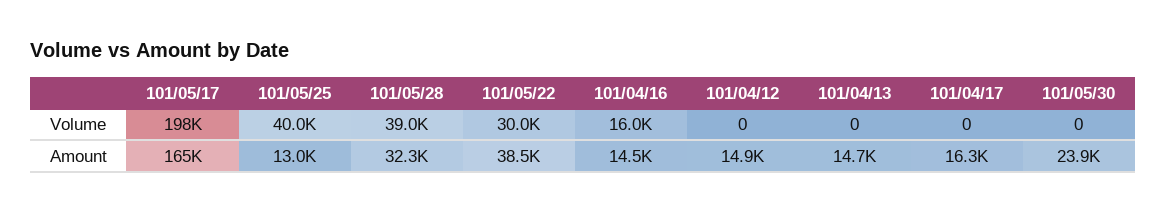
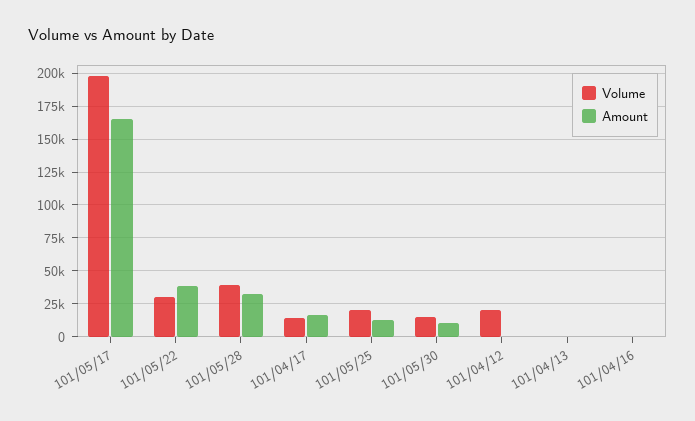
  {
    "Volume": {
      "101/05/17": 198000,
-     "101/05/25": 40000,
+     "101/05/25": 20000,
      "101/05/28": 39000,
      "101/05/22": 30000,
-     "101/04/16": 16000,
+     "101/04/16": 0,
-     "101/04/12": 0,
+     "101/04/12": 20000,
      "101/04/13": 0,
-     "101/04/17": 0,
+     "101/04/17": 15000,
-     "101/05/30": 0
+     "101/05/30": 15000
    },
    "Amount": {
      "101/05/17": 165000,
      "101/05/25": 13000,
      "101/05/28": 32300,
      "101/05/22": 38500,
-     "101/04/16": 14500,
+     "101/04/16": 0,
-     "101/04/12": 14900,
+     "101/04/12": 0,
-     "101/04/13": 14700,
+     "101/04/13": 0,
      "101/04/17": 16300,
-     "101/05/30": 23900
+     "101/05/30": 10000
    }
  }

